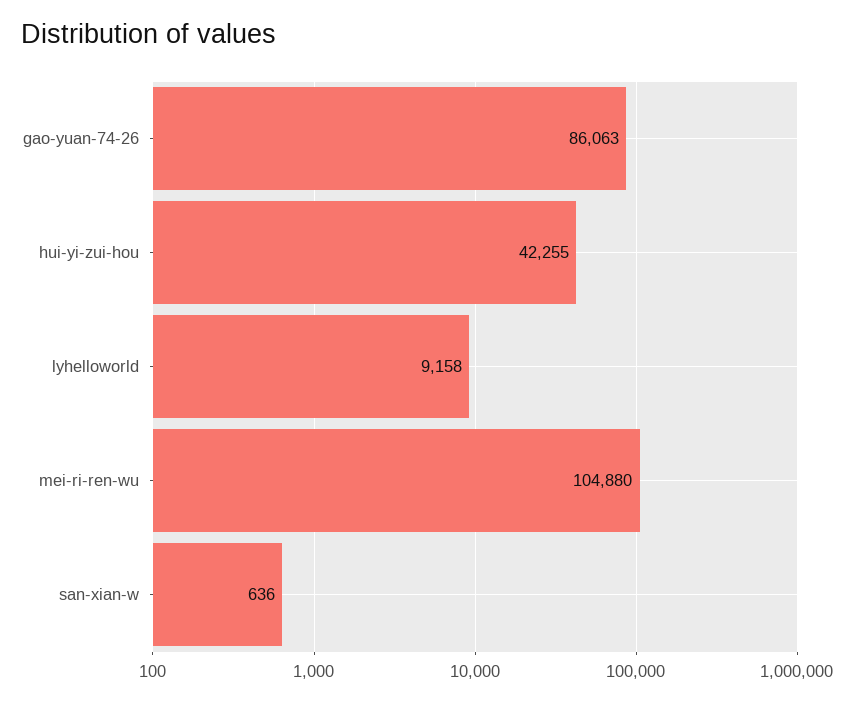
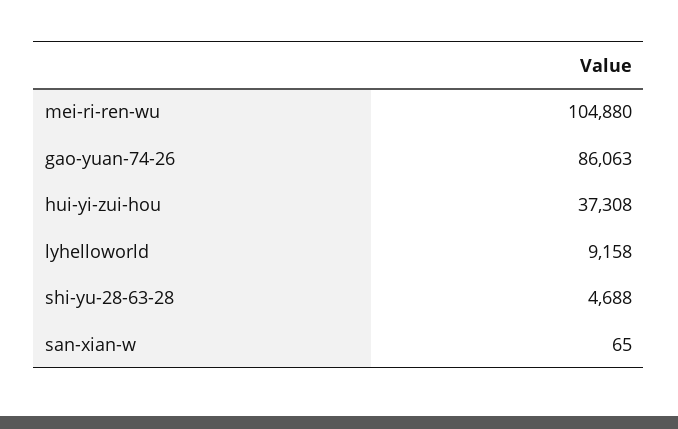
  {
    "gao-yuan-74-26": 86063,
-   "hui-yi-zui-hou": 42255,
+   "hui-yi-zui-hou": 37308,
    "lyhelloworld": 9158,
    "mei-ri-ren-wu": 104880,
-   "san-xian-w": 636
+   "san-xian-w": 65,
+   "shi-yu-28-63-28": 4688
  }

